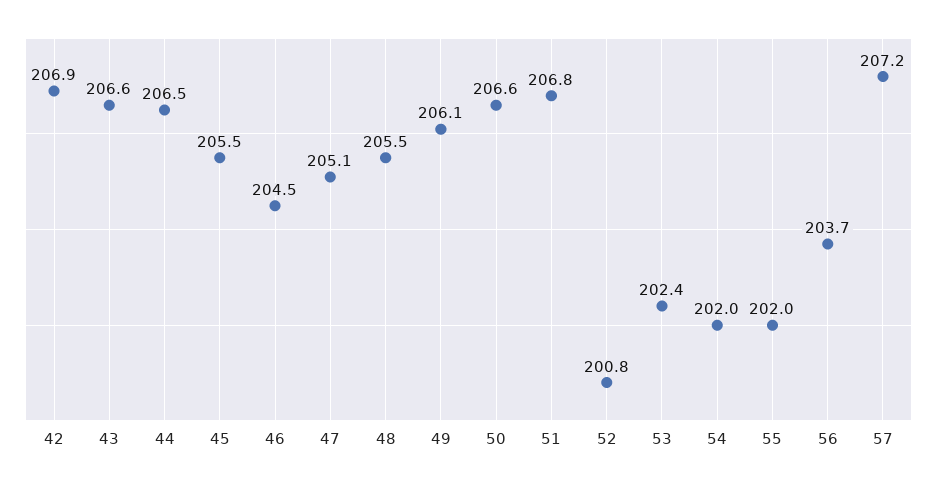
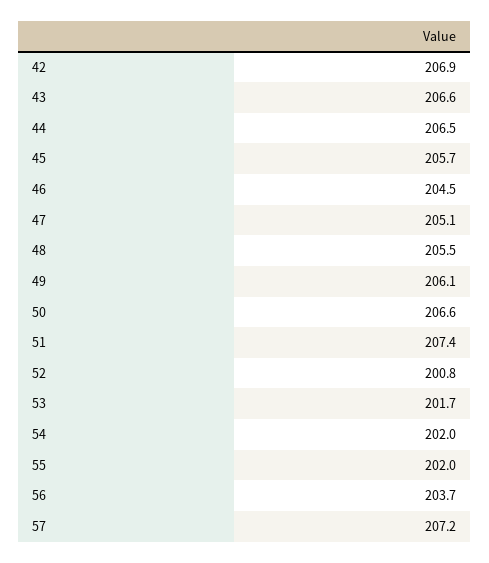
  {
    "42": 206.9,
    "43": 206.6,
    "44": 206.5,
-   "45": 205.5,
+   "45": 205.7,
    "46": 204.5,
    "47": 205.1,
    "48": 205.5,
    "49": 206.1,
    "50": 206.6,
-   "51": 206.8,
+   "51": 207.4,
    "52": 200.8,
-   "53": 202.4,
+   "53": 201.7,
    "54": 202,
    "55": 202,
    "56": 203.7,
    "57": 207.2
  }

